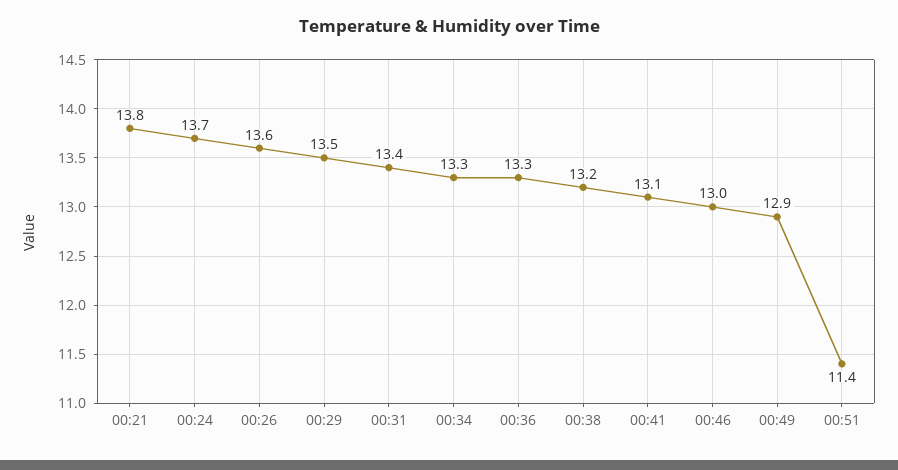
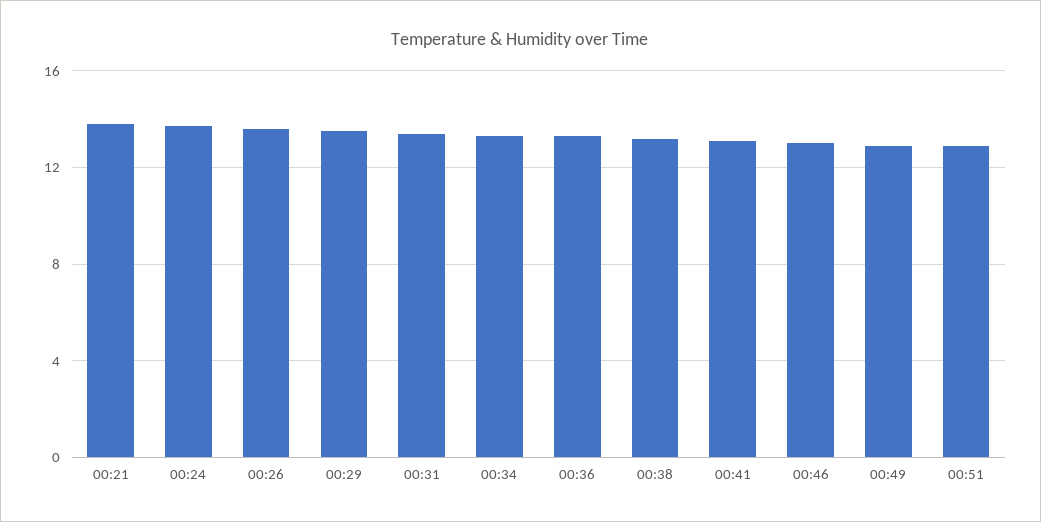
  {
    "00:21": 13.8,
    "00:24": 13.7,
    "00:26": 13.6,
    "00:29": 13.5,
    "00:31": 13.4,
    "00:34": 13.3,
    "00:36": 13.3,
    "00:38": 13.2,
    "00:41": 13.1,
    "00:46": 13,
    "00:49": 12.9,
-   "00:51": 11.4
+   "00:51": 13
  }

